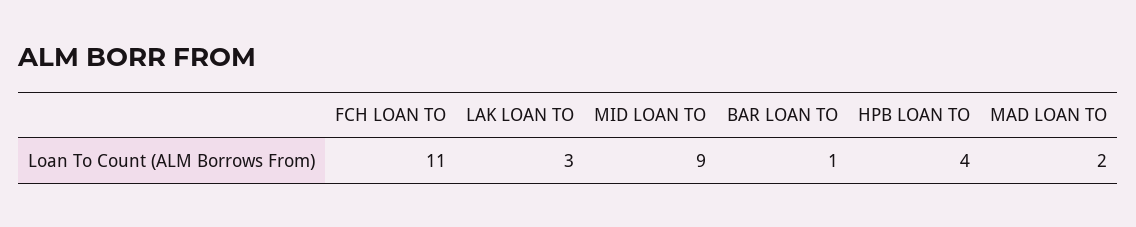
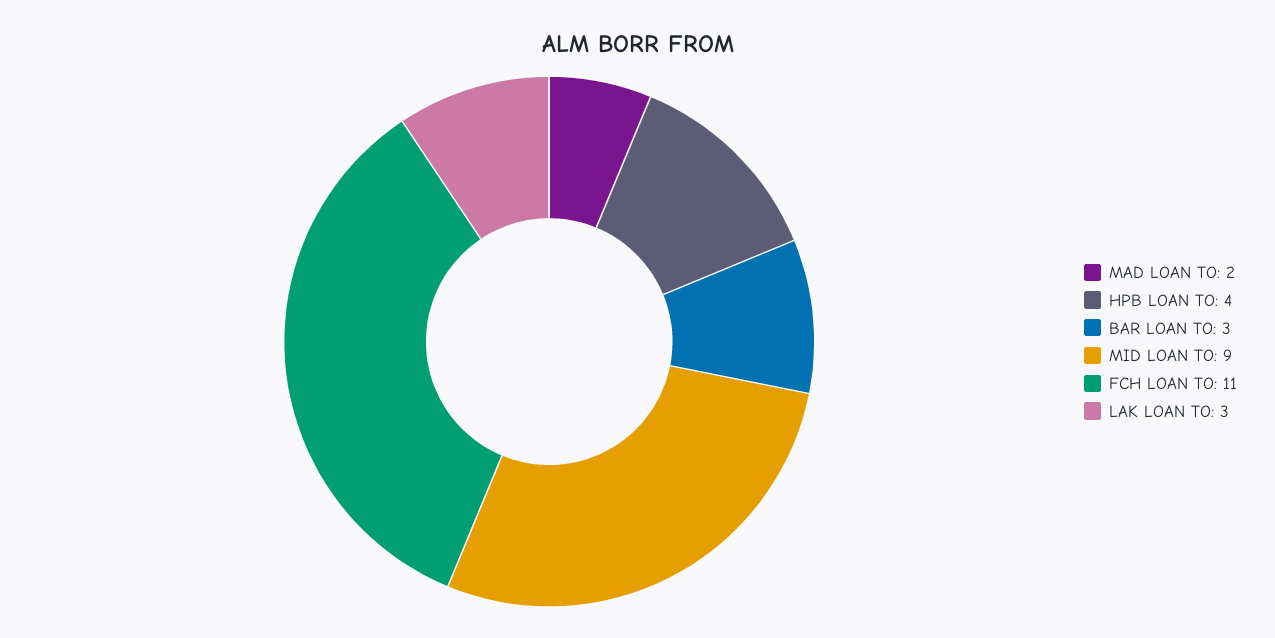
  {
    "FCH LOAN TO": 11,
    "LAK LOAN TO": 3,
    "MID LOAN TO": 9,
-   "BAR LOAN TO": 1,
+   "BAR LOAN TO": 3,
    "HPB LOAN TO": 4,
    "MAD LOAN TO": 2
  }

